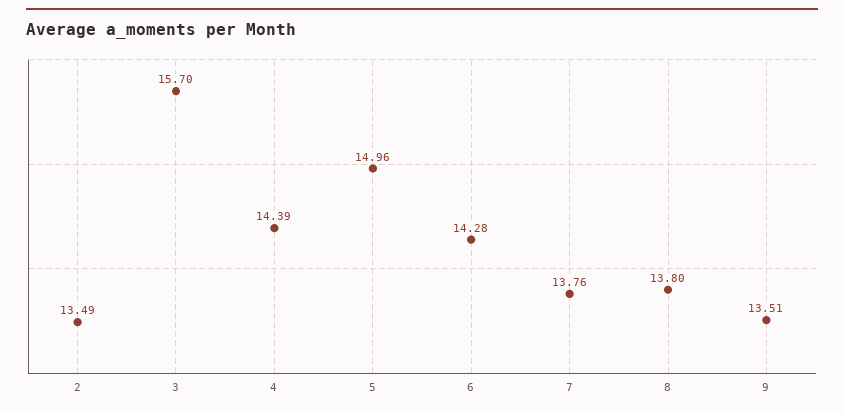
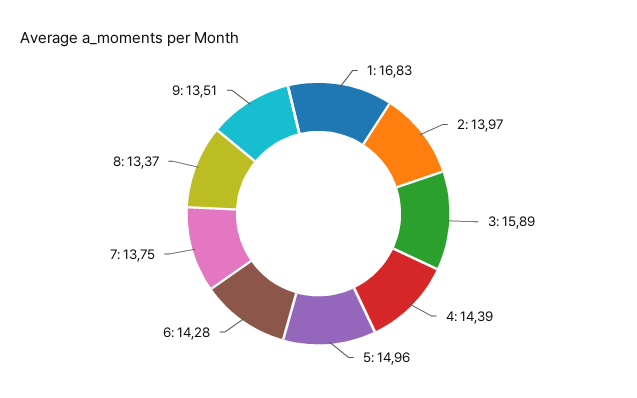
  {
-   "2": 13.49,
+   "2": 13.97,
-   "3": 15.7,
+   "3": 15.89,
    "4": 14.39,
    "5": 14.96,
    "6": 14.28,
-   "7": 13.76,
+   "7": 13.75,
-   "8": 13.8,
+   "8": 13.37,
-   "9": 13.51
+   "9": 13.51,
+   "1": 16.83
  }

